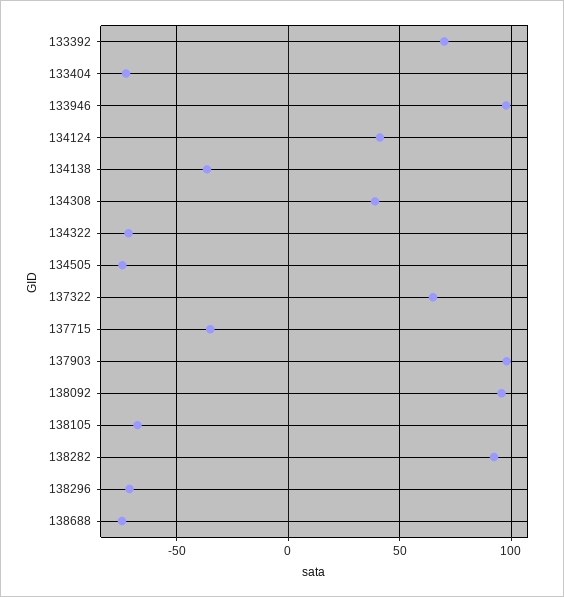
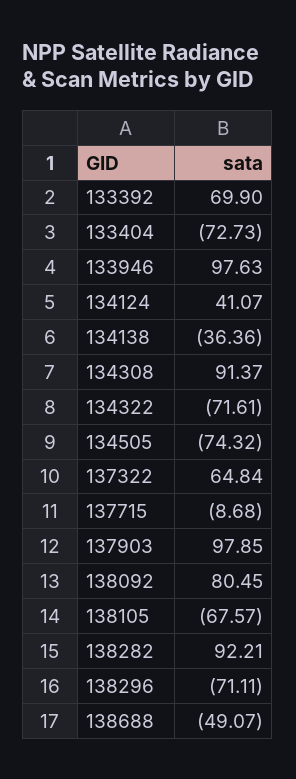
  {
    "133392": 69.9,
    "133404": -72.73,
    "133946": 97.63,
    "134124": 41.07,
    "134138": -36.36,
-   "134308": 40,
+   "134308": 91.37,
    "134322": -71.61,
    "134505": -74.32,
    "137322": 64.84,
-   "137715": -35,
+   "137715": -8.68,
    "137903": 97.85,
-   "138092": 95,
+   "138092": 80.45,
    "138105": -67.57,
    "138282": 92.21,
    "138296": -71.11,
-   "138688": -75
+   "138688": -49.07
  }

